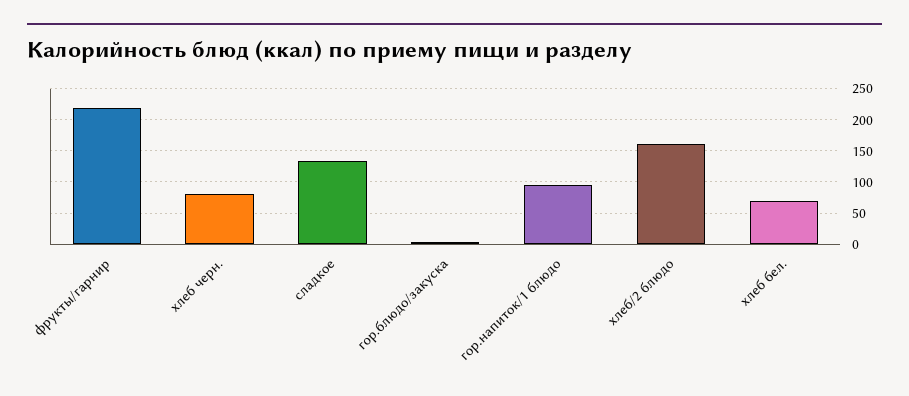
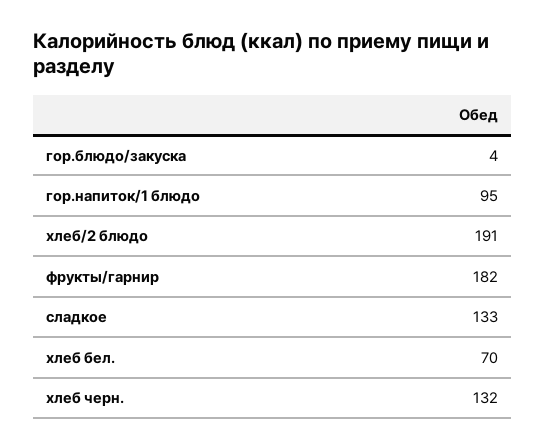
  {
-   "фрукты/гарнир": 220,
+   "фрукты/гарнир": 182,
-   "хлеб черн.": 80,
+   "хлеб черн.": 132,
    "сладкое": 133,
    "гор.блюдо/закуска": 4,
    "гор.напиток/1 блюдо": 95,
-   "хлеб/2 блюдо": 160,
+   "хлеб/2 блюдо": 191,
    "хлеб бел.": 70
  }

